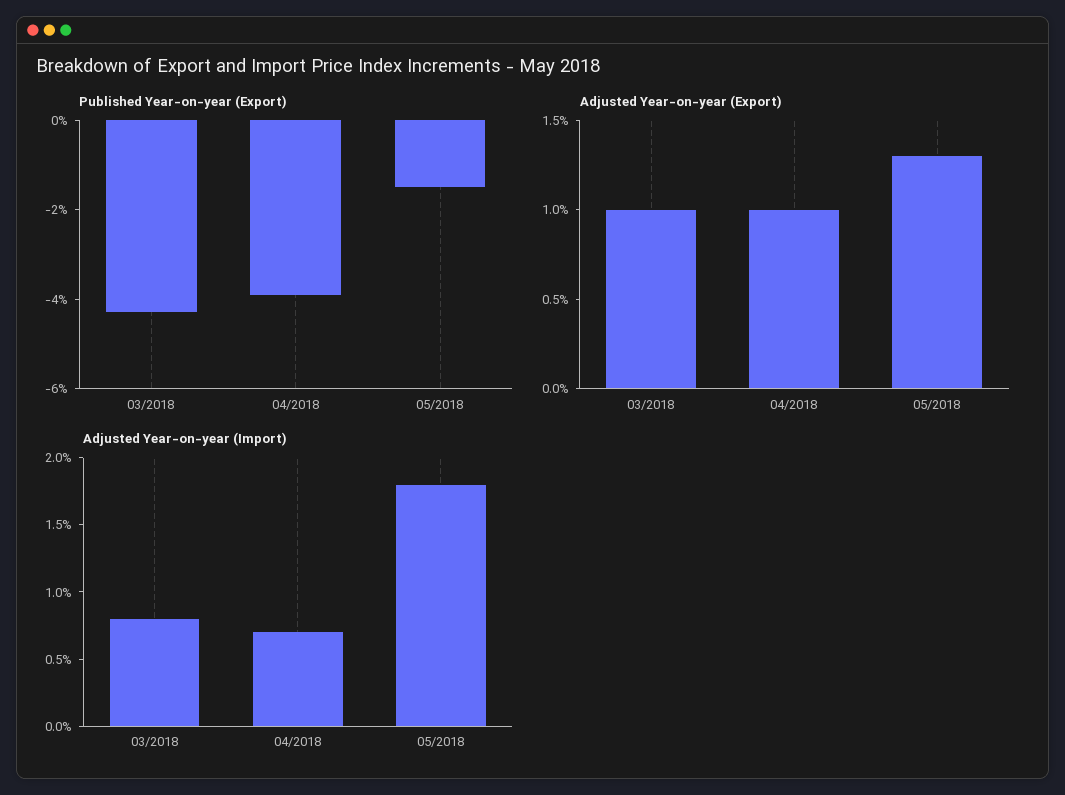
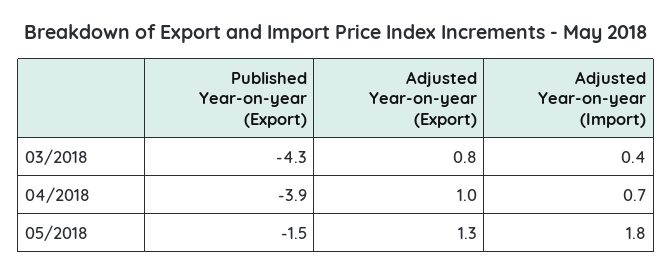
  {
    "Published Year-on-year (Export)": {
      "03/2018": -4.3,
      "04/2018": -3.9,
      "05/2018": -1.5
    },
    "Adjusted Year-on-year (Export)": {
-     "03/2018": 1,
+     "03/2018": 0.8,
      "04/2018": 1,
      "05/2018": 1.3
    },
    "Adjusted Year-on-year (Import)": {
-     "03/2018": 0.8,
+     "03/2018": 0.4,
      "04/2018": 0.7,
      "05/2018": 1.8
    }
  }

